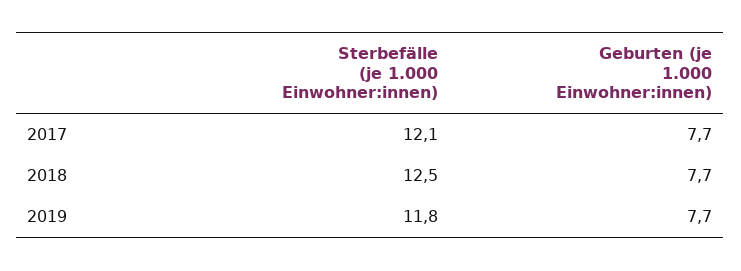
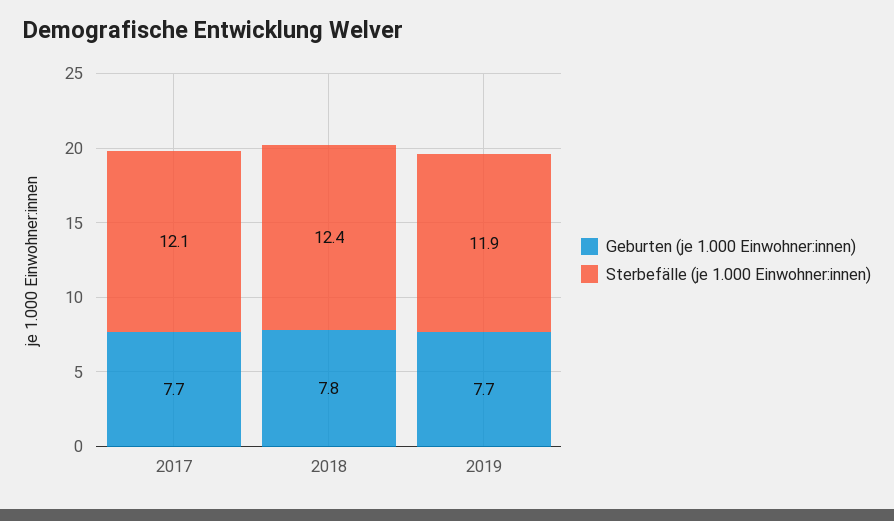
  {
    "Sterbefälle (je 1.000 Einwohner:innen)": {
      "2017": 12.1,
-     "2018": 12.5,
+     "2018": 12.4,
-     "2019": 11.8
+     "2019": 11.9
    },
    "Geburten (je 1.000 Einwohner:innen)": {
      "2017": 7.7,
-     "2018": 7.7,
+     "2018": 7.8,
      "2019": 7.7
    }
  }

